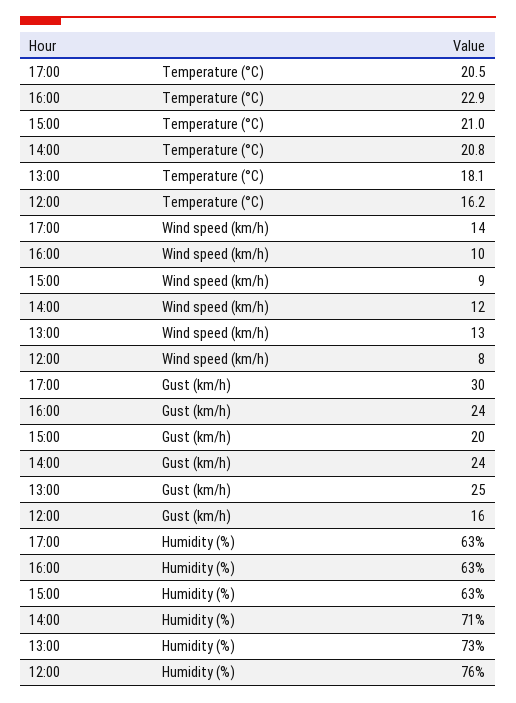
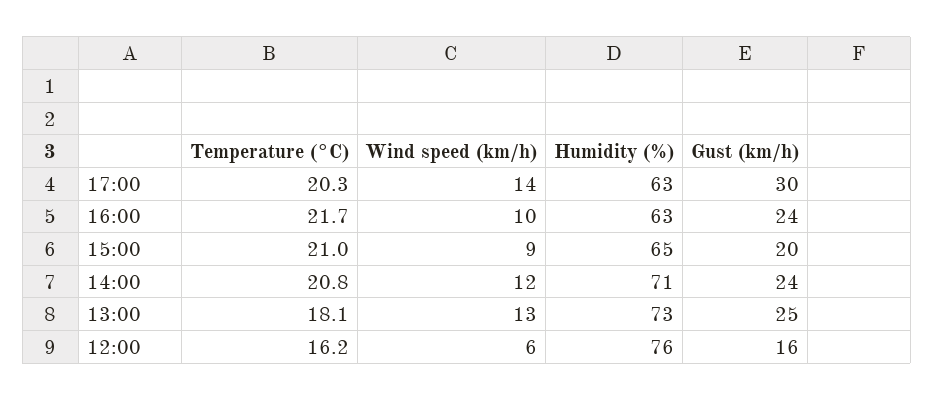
  {
    "17:00": {
-     "Temperature (°C)": 20.5,
+     "Temperature (°C)": 20.3,
      "Wind speed (km/h)": 14,
      "Gust (km/h)": 30,
      "Humidity (%)": 63
    },
    "16:00": {
-     "Temperature (°C)": 22.9,
+     "Temperature (°C)": 21.7,
      "Wind speed (km/h)": 10,
      "Gust (km/h)": 24,
      "Humidity (%)": 63
    },
    "15:00": {
      "Temperature (°C)": 21,
      "Wind speed (km/h)": 9,
      "Gust (km/h)": 20,
-     "Humidity (%)": 63
+     "Humidity (%)": 65
    },
    "14:00": {
      "Temperature (°C)": 20.8,
      "Wind speed (km/h)": 12,
      "Gust (km/h)": 24,
      "Humidity (%)": 71
    },
    "13:00": {
      "Temperature (°C)": 18.1,
      "Wind speed (km/h)": 13,
      "Gust (km/h)": 25,
      "Humidity (%)": 73
    },
    "12:00": {
      "Temperature (°C)": 16.2,
-     "Wind speed (km/h)": 8,
+     "Wind speed (km/h)": 6,
      "Gust (km/h)": 16,
      "Humidity (%)": 76
    }
  }

